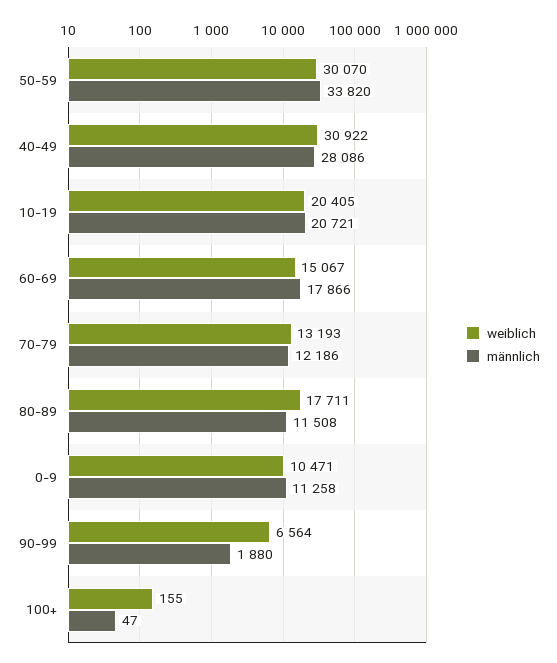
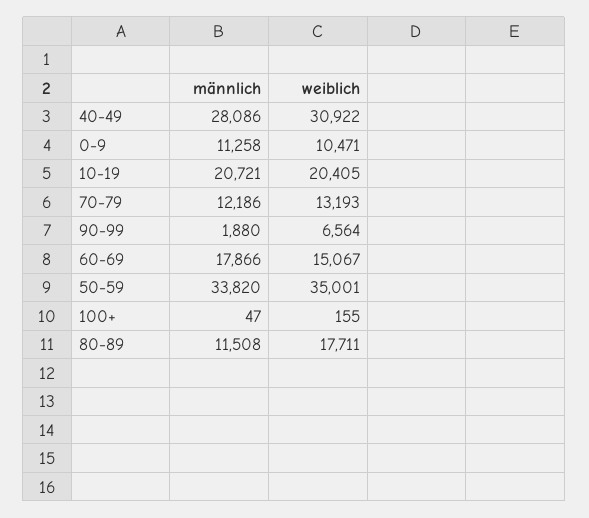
  {
    "weiblich": {
-     "50-59": 30070,
+     "50-59": 35001,
      "40-49": 30922,
      "10-19": 20405,
      "60-69": 15067,
      "70-79": 13193,
      "80-89": 17711,
      "0-9": 10471,
      "90-99": 6564,
      "100+": 155
    },
    "männlich": {
      "50-59": 33820,
      "40-49": 28086,
      "10-19": 20721,
      "60-69": 17866,
      "70-79": 12186,
      "80-89": 11508,
      "0-9": 11258,
      "90-99": 1880,
      "100+": 47
    }
  }

